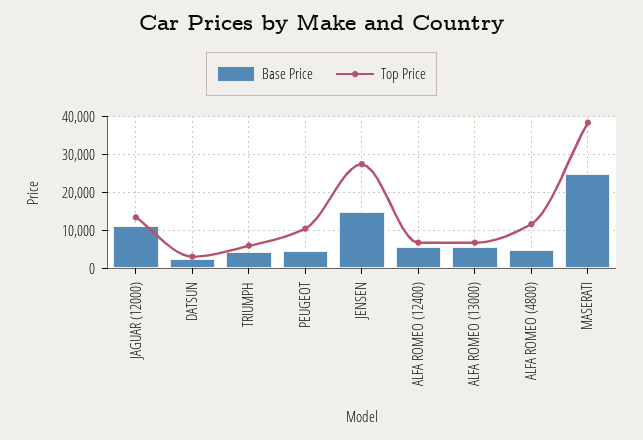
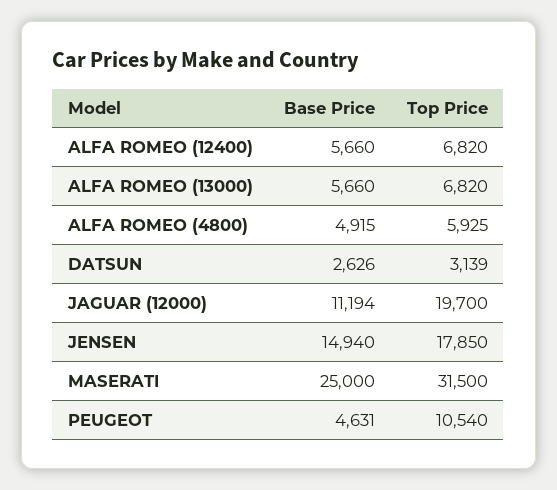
  {
    "Base Price": {
      "JAGUAR (12000)": 11194,
      "DATSUN": 2626,
-     "TRIUMPH": 4000,
      "PEUGEOT": 4631,
      "JENSEN": 14940,
      "ALFA ROMEO (12400)": 5660,
      "ALFA ROMEO (13000)": 5660,
      "ALFA ROMEO (4800)": 4915,
      "MASERATI": 25000
    },
    "Top Price": {
-     "JAGUAR (12000)": 14000,
+     "JAGUAR (12000)": 19700,
      "DATSUN": 3139,
-     "TRIUMPH": 6000,
      "PEUGEOT": 10540,
-     "JENSEN": 28000,
+     "JENSEN": 17850,
      "ALFA ROMEO (12400)": 6820,
      "ALFA ROMEO (13000)": 6820,
-     "ALFA ROMEO (4800)": 12000,
+     "ALFA ROMEO (4800)": 5925,
-     "MASERATI": 38000
+     "MASERATI": 31500
    }
  }

